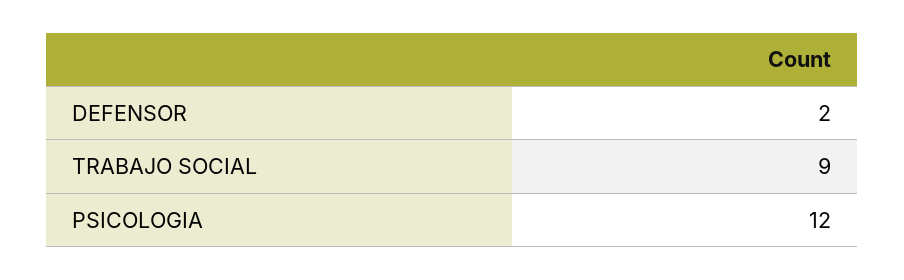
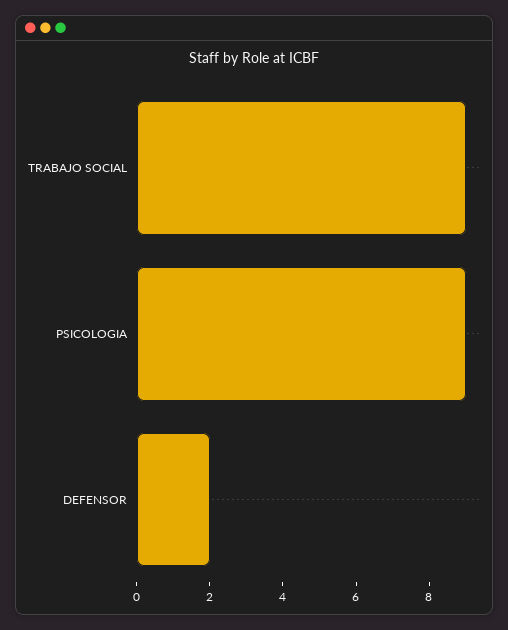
  {
    "DEFENSOR": 2,
    "TRABAJO SOCIAL": 9,
-   "PSICOLOGIA": 12
+   "PSICOLOGIA": 9
  }

